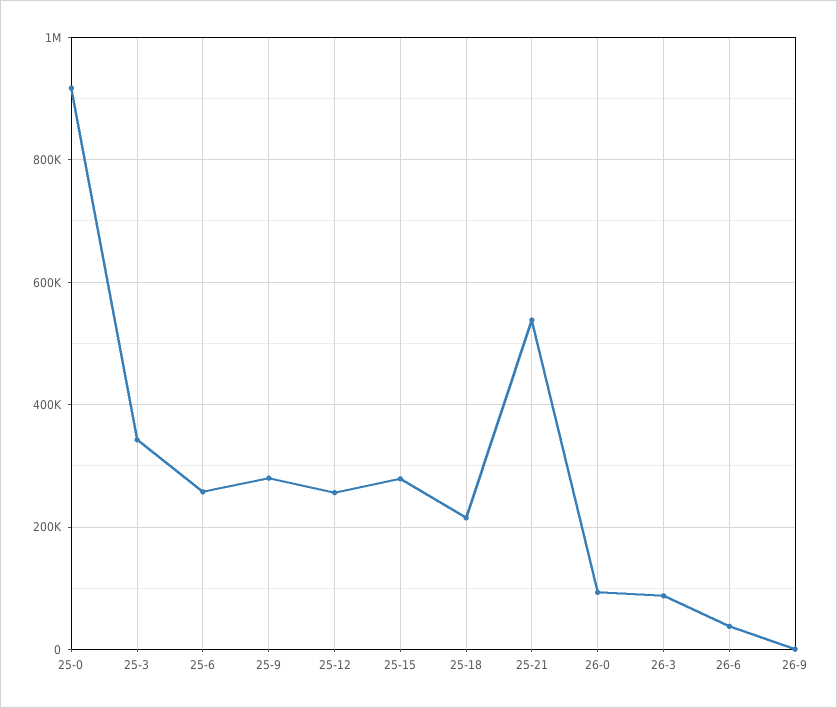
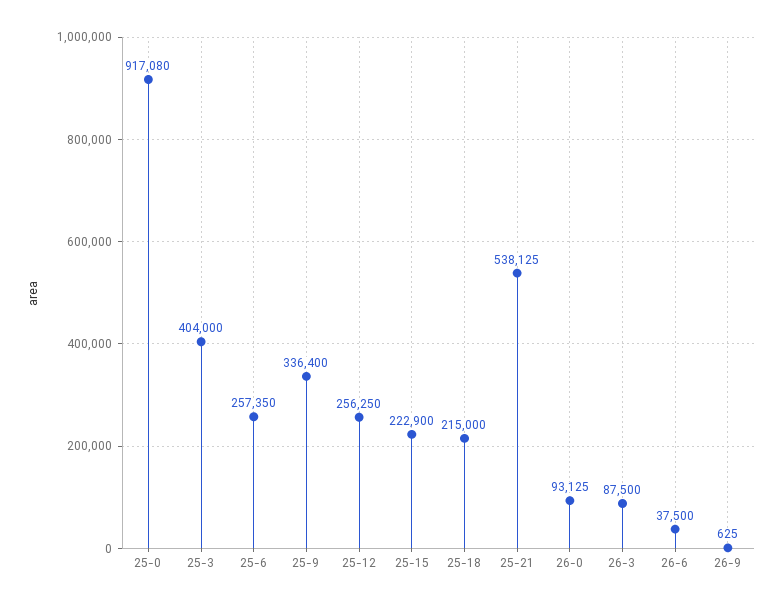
  {
    "25-0": 917080,
-   "25-3": 340000,
+   "25-3": 404000,
    "25-6": 257350,
-   "25-9": 280000,
+   "25-9": 336400,
    "25-12": 256250,
-   "25-15": 280000,
+   "25-15": 222900,
    "25-18": 215000,
    "25-21": 538125,
    "26-0": 93125,
    "26-3": 87500,
    "26-6": 37500,
    "26-9": 625
  }

